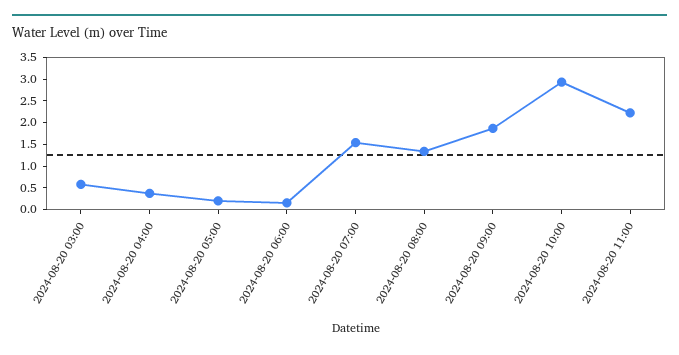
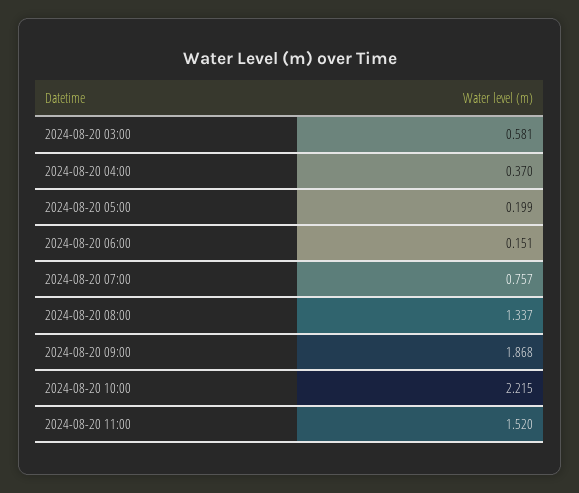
  {
    "2024-08-20 03:00": 0.581,
    "2024-08-20 04:00": 0.37,
    "2024-08-20 05:00": 0.199,
    "2024-08-20 06:00": 0.151,
-   "2024-08-20 07:00": 1.5,
+   "2024-08-20 07:00": 0.757,
    "2024-08-20 08:00": 1.337,
    "2024-08-20 09:00": 1.868,
-   "2024-08-20 10:00": 3,
+   "2024-08-20 10:00": 2.215,
-   "2024-08-20 11:00": 2.25
+   "2024-08-20 11:00": 1.52
  }

